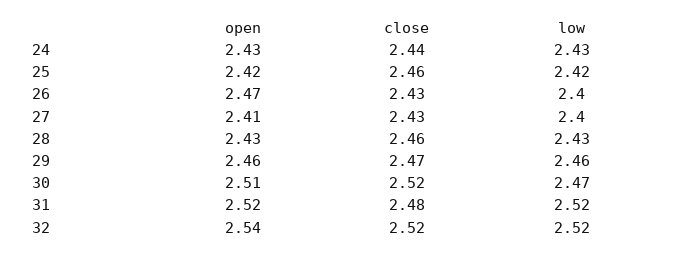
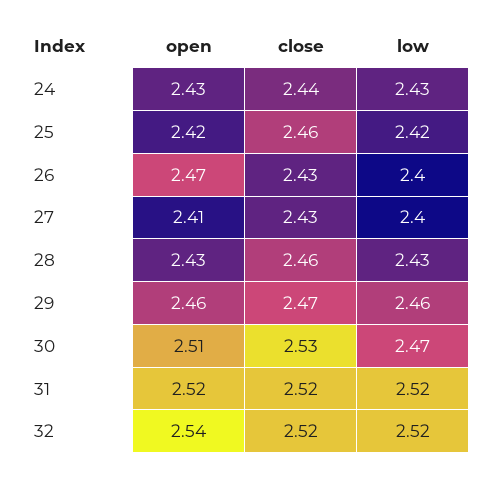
  {
    "open": {
      "24": 2.43,
      "25": 2.42,
      "26": 2.47,
      "27": 2.41,
      "28": 2.43,
      "29": 2.46,
      "30": 2.51,
      "31": 2.52,
      "32": 2.54
    },
    "close": {
      "24": 2.44,
      "25": 2.46,
      "26": 2.43,
      "27": 2.43,
      "28": 2.46,
      "29": 2.47,
-     "30": 2.52,
+     "30": 2.53,
-     "31": 2.48,
+     "31": 2.52,
      "32": 2.52
    },
    "low": {
      "24": 2.43,
      "25": 2.42,
      "26": 2.4,
      "27": 2.4,
      "28": 2.43,
      "29": 2.46,
      "30": 2.47,
      "31": 2.52,
      "32": 2.52
    }
  }

